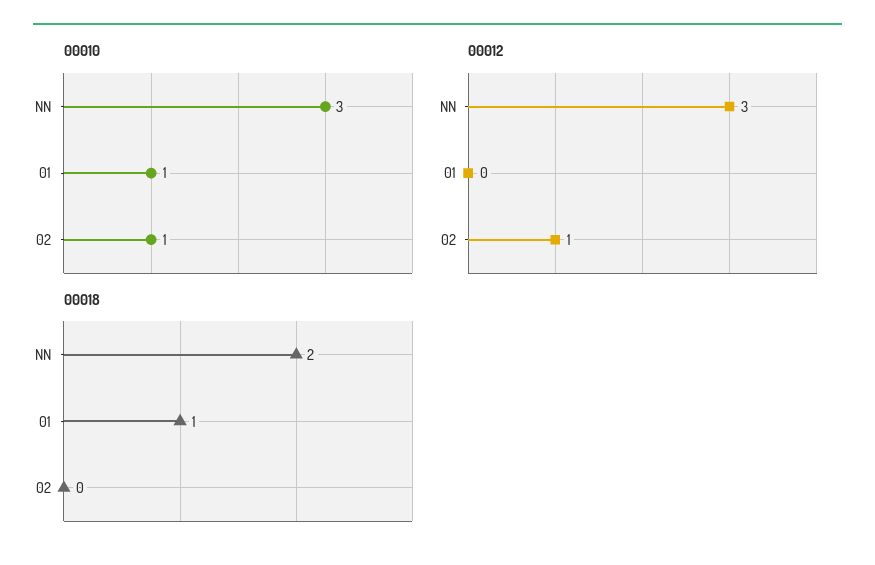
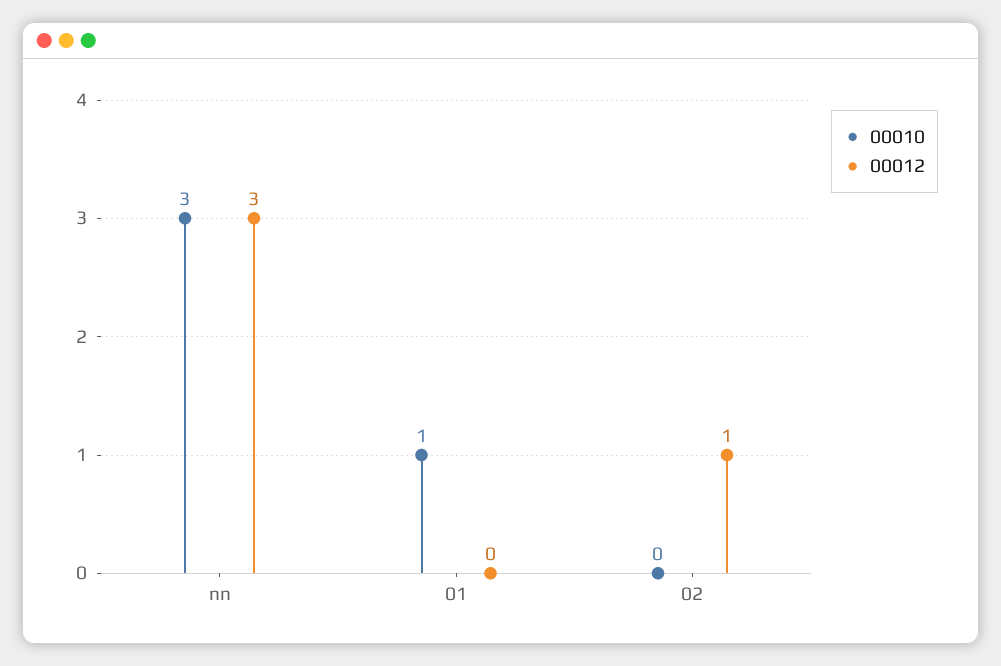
  {
    "00010": {
      "NN": 3,
      "01": 1,
-     "02": 1
+     "02": 0
    },
    "00012": {
      "NN": 3,
      "01": 0,
      "02": 1
-   },
+   }
-   "00018": {
-     "NN": 2,
-     "01": 1,
-     "02": 0
-   }
  }

